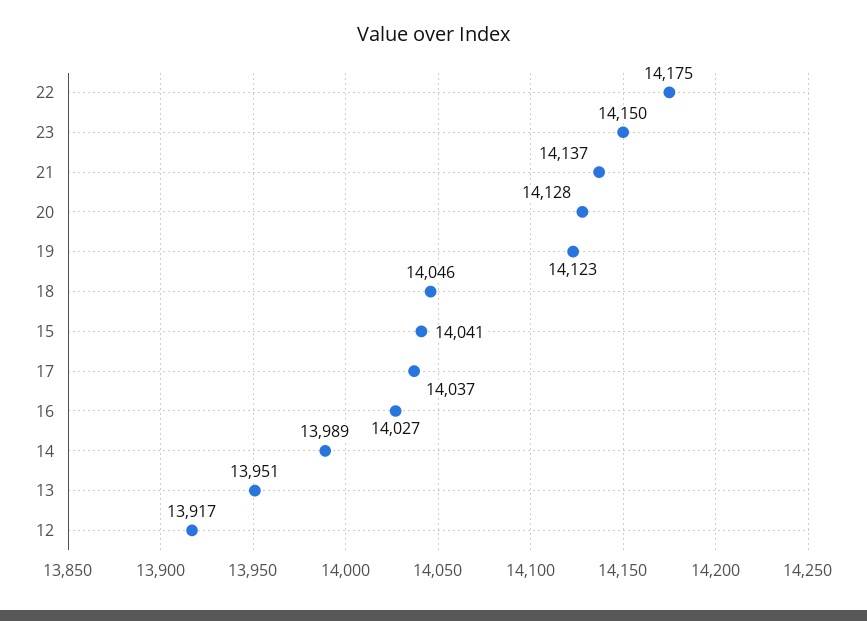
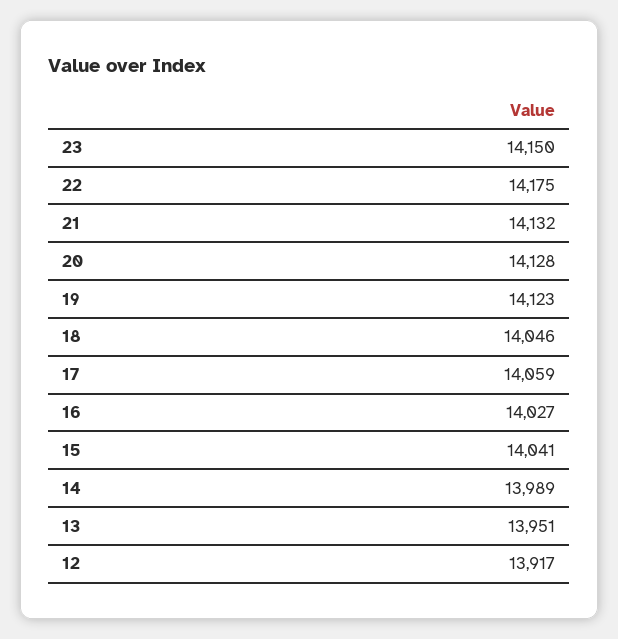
  {
    "22": 14175,
    "23": 14150,
-   "21": 14137,
+   "21": 14132,
    "20": 14128,
    "19": 14123,
    "18": 14046,
    "15": 14041,
-   "17": 14037,
+   "17": 14059,
    "16": 14027,
    "14": 13989,
    "13": 13951,
    "12": 13917
  }

